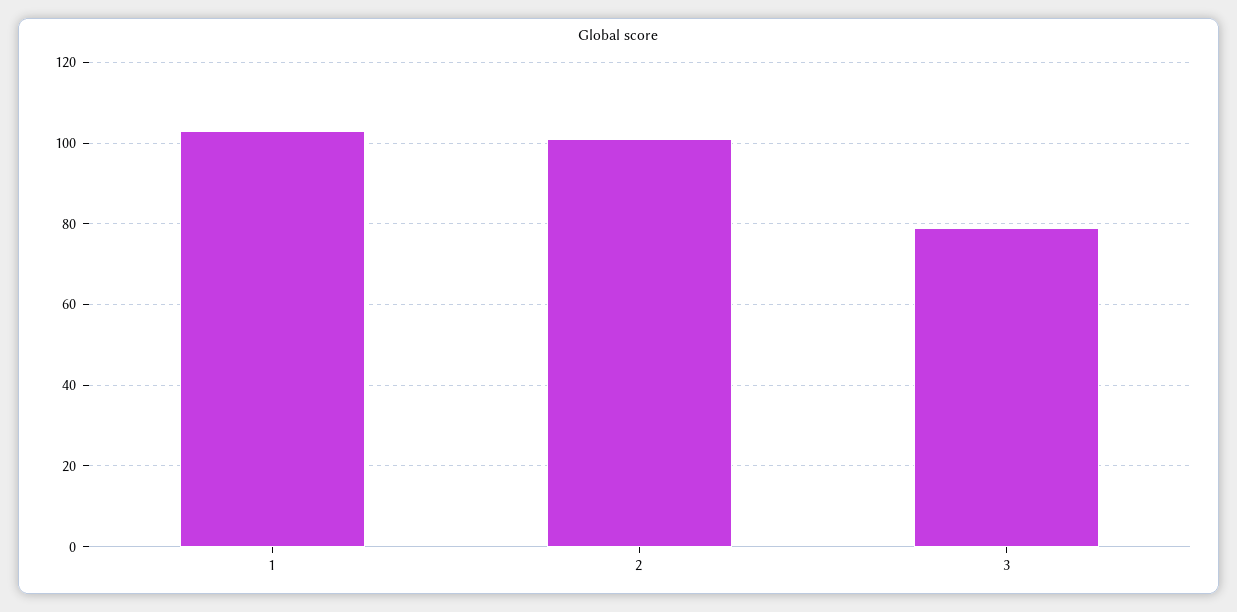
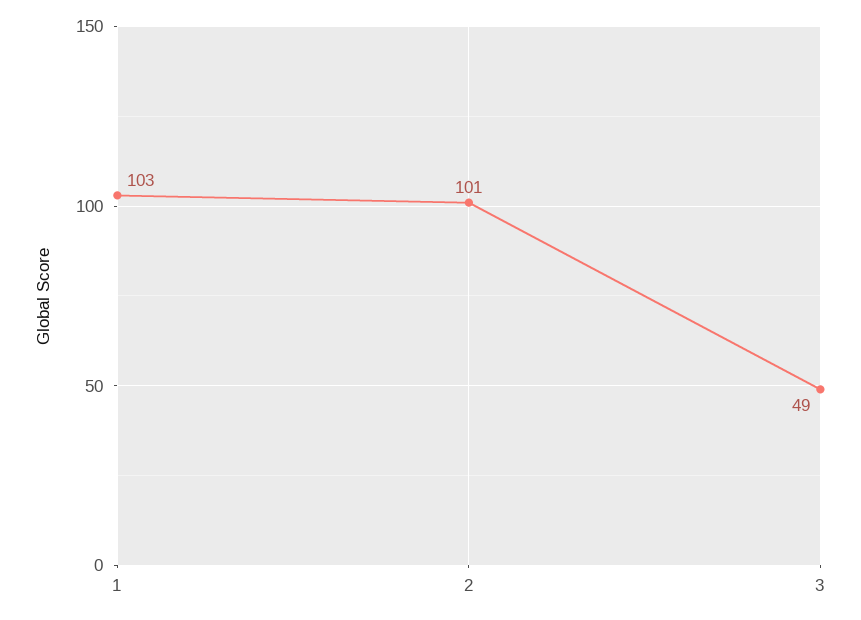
  {
    "1": 103,
    "2": 101,
-   "3": 80
+   "3": 49
  }

